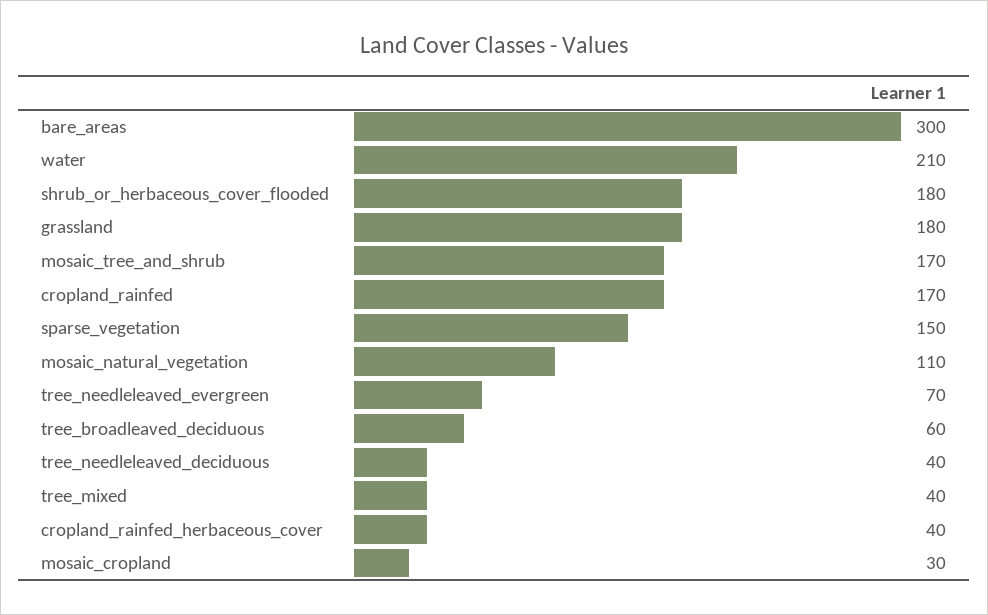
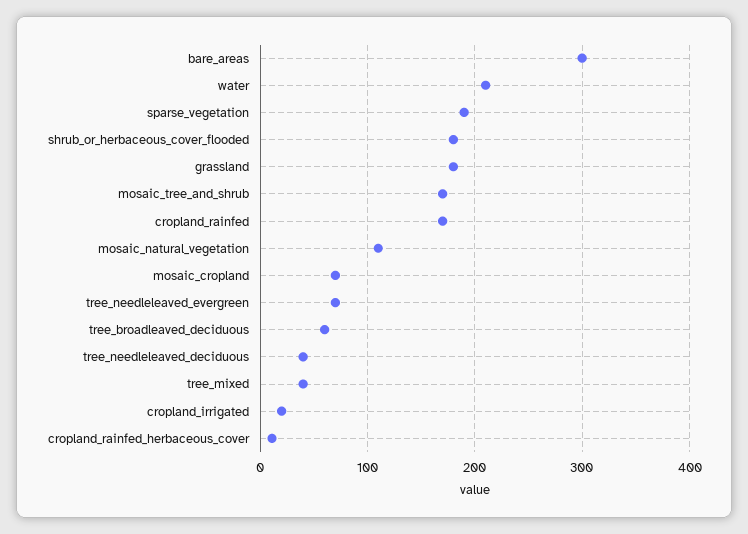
  {
    "bare_areas": 300,
    "water": 210,
    "shrub_or_herbaceous_cover_flooded": 180,
    "grassland": 180,
    "mosaic_tree_and_shrub": 170,
    "cropland_rainfed": 170,
-   "sparse_vegetation": 150,
+   "sparse_vegetation": 190,
    "mosaic_natural_vegetation": 110,
    "tree_needleleaved_evergreen": 70,
    "tree_broadleaved_deciduous": 60,
    "tree_needleleaved_deciduous": 40,
    "tree_mixed": 40,
-   "cropland_rainfed_herbaceous_cover": 40,
+   "cropland_rainfed_herbaceous_cover": 10,
-   "mosaic_cropland": 30
+   "mosaic_cropland": 70,
+   "cropland_irrigated": 20
  }

